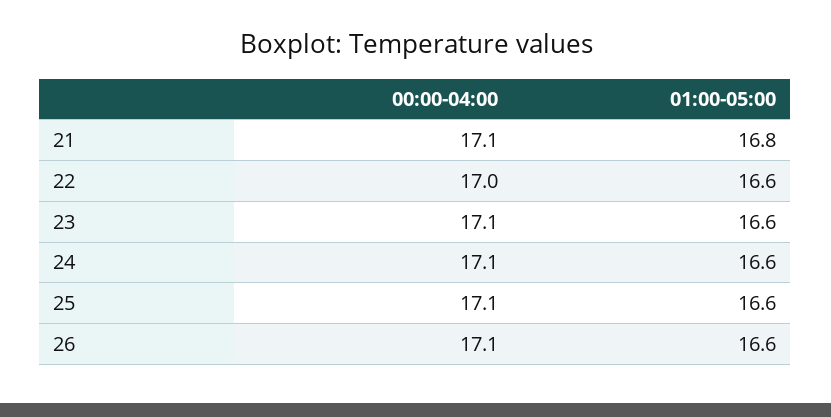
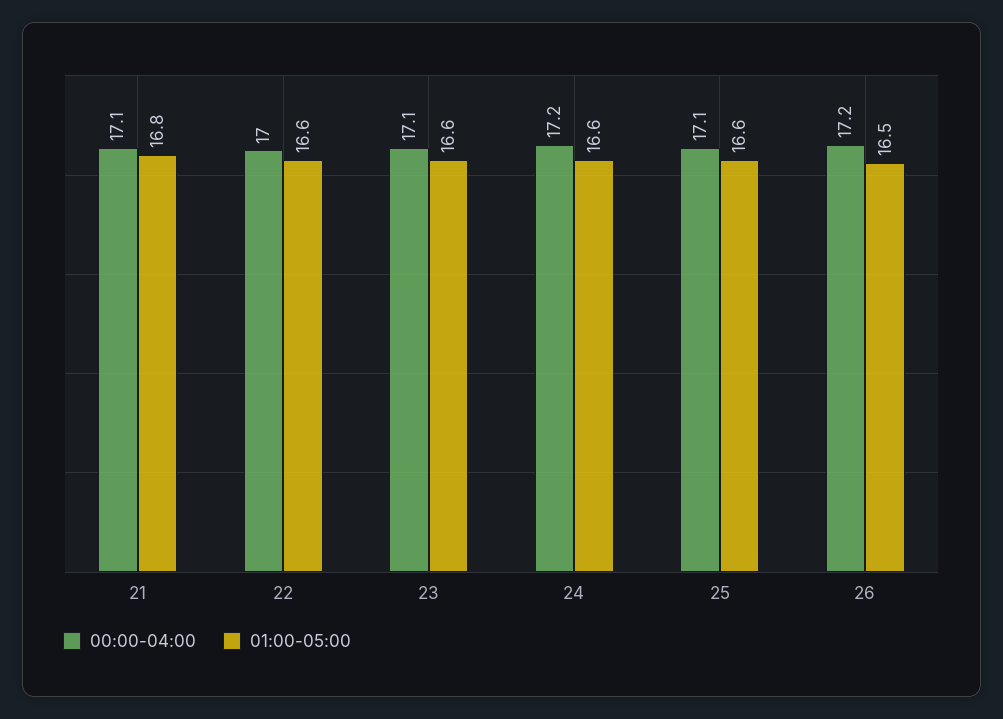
  {
    "00:00-04:00": {
      "21": 17.1,
      "22": 17,
      "23": 17.1,
-     "24": 17.1,
+     "24": 17.2,
      "25": 17.1,
-     "26": 17.1
+     "26": 17.2
    },
    "01:00-05:00": {
      "21": 16.8,
      "22": 16.6,
      "23": 16.6,
      "24": 16.6,
      "25": 16.6,
-     "26": 16.6
+     "26": 16.5
    }
  }

